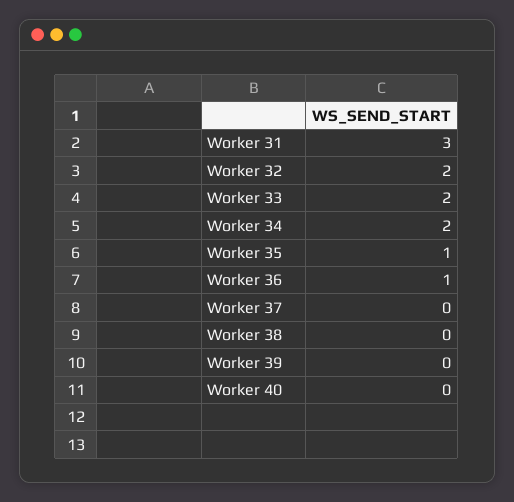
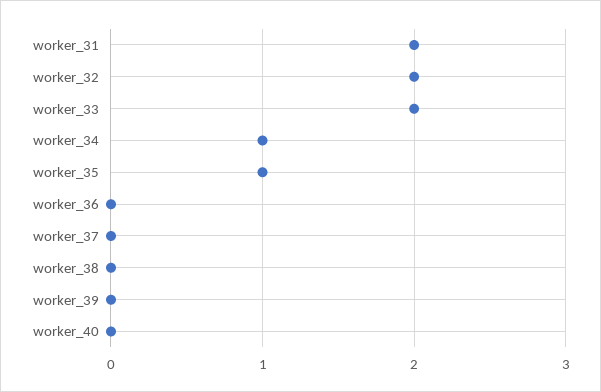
  {
-   "Worker 31": 3,
+   "Worker 31": 2,
    "Worker 32": 2,
    "Worker 33": 2,
-   "Worker 34": 2,
+   "Worker 34": 1,
    "Worker 35": 1,
-   "Worker 36": 1,
+   "Worker 36": 0,
    "Worker 37": 0,
    "Worker 38": 0,
    "Worker 39": 0,
    "Worker 40": 0
  }

